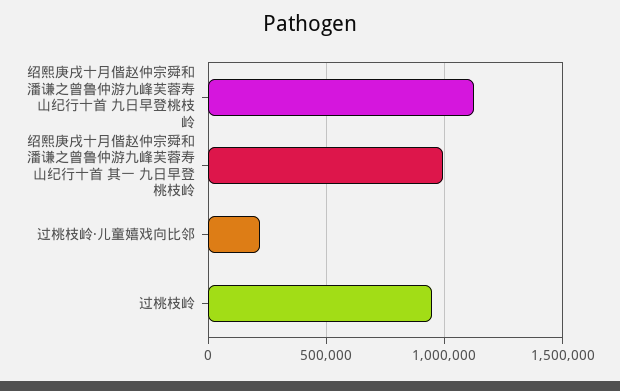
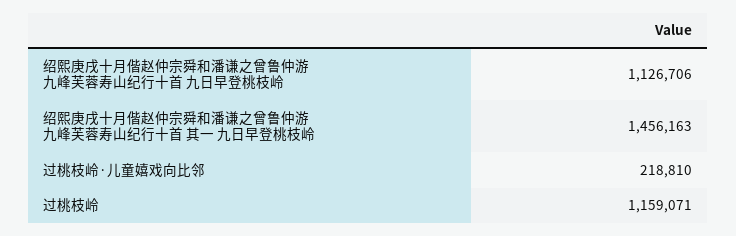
  {
    "绍熙庚戌十月偕赵仲宗舜和潘谦之曾鲁仲游九峰芙蓉寿山纪行十首 九日早登桃枝岭": 1126706,
-   "绍熙庚戌十月偕赵仲宗舜和潘谦之曾鲁仲游九峰芙蓉寿山纪行十首 其一 九日早登桃枝岭": 1000000,
+   "绍熙庚戌十月偕赵仲宗舜和潘谦之曾鲁仲游九峰芙蓉寿山纪行十首 其一 九日早登桃枝岭": 1456163,
    "过桃枝岭·儿童嬉戏向比邻": 218810,
-   "过桃枝岭": 950000
+   "过桃枝岭": 1159071
  }

